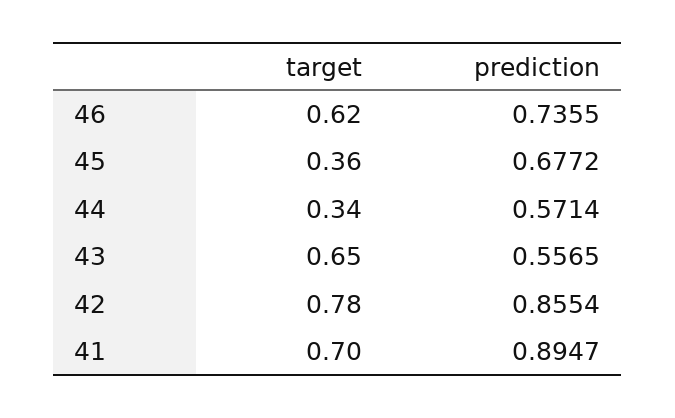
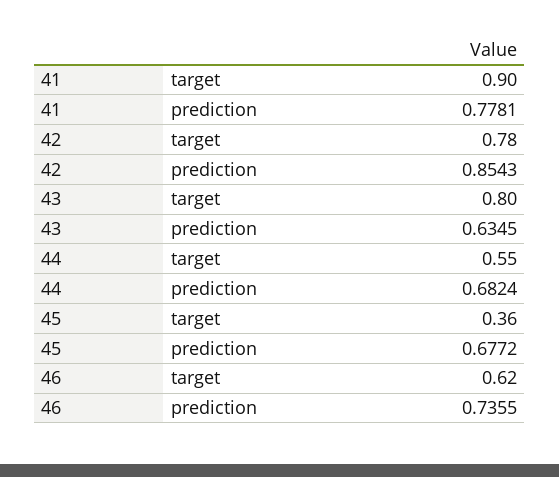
  {
    "target": {
      "46": 0.62,
      "45": 0.36,
-     "44": 0.34,
+     "44": 0.55,
-     "43": 0.65,
+     "43": 0.8,
      "42": 0.78,
-     "41": 0.7
+     "41": 0.9
    },
    "prediction": {
      "46": 0.7355,
      "45": 0.6772,
-     "44": 0.5714,
+     "44": 0.6824,
-     "43": 0.5565,
+     "43": 0.6345,
-     "42": 0.8554,
+     "42": 0.8543,
-     "41": 0.8947
+     "41": 0.7781
    }
  }

